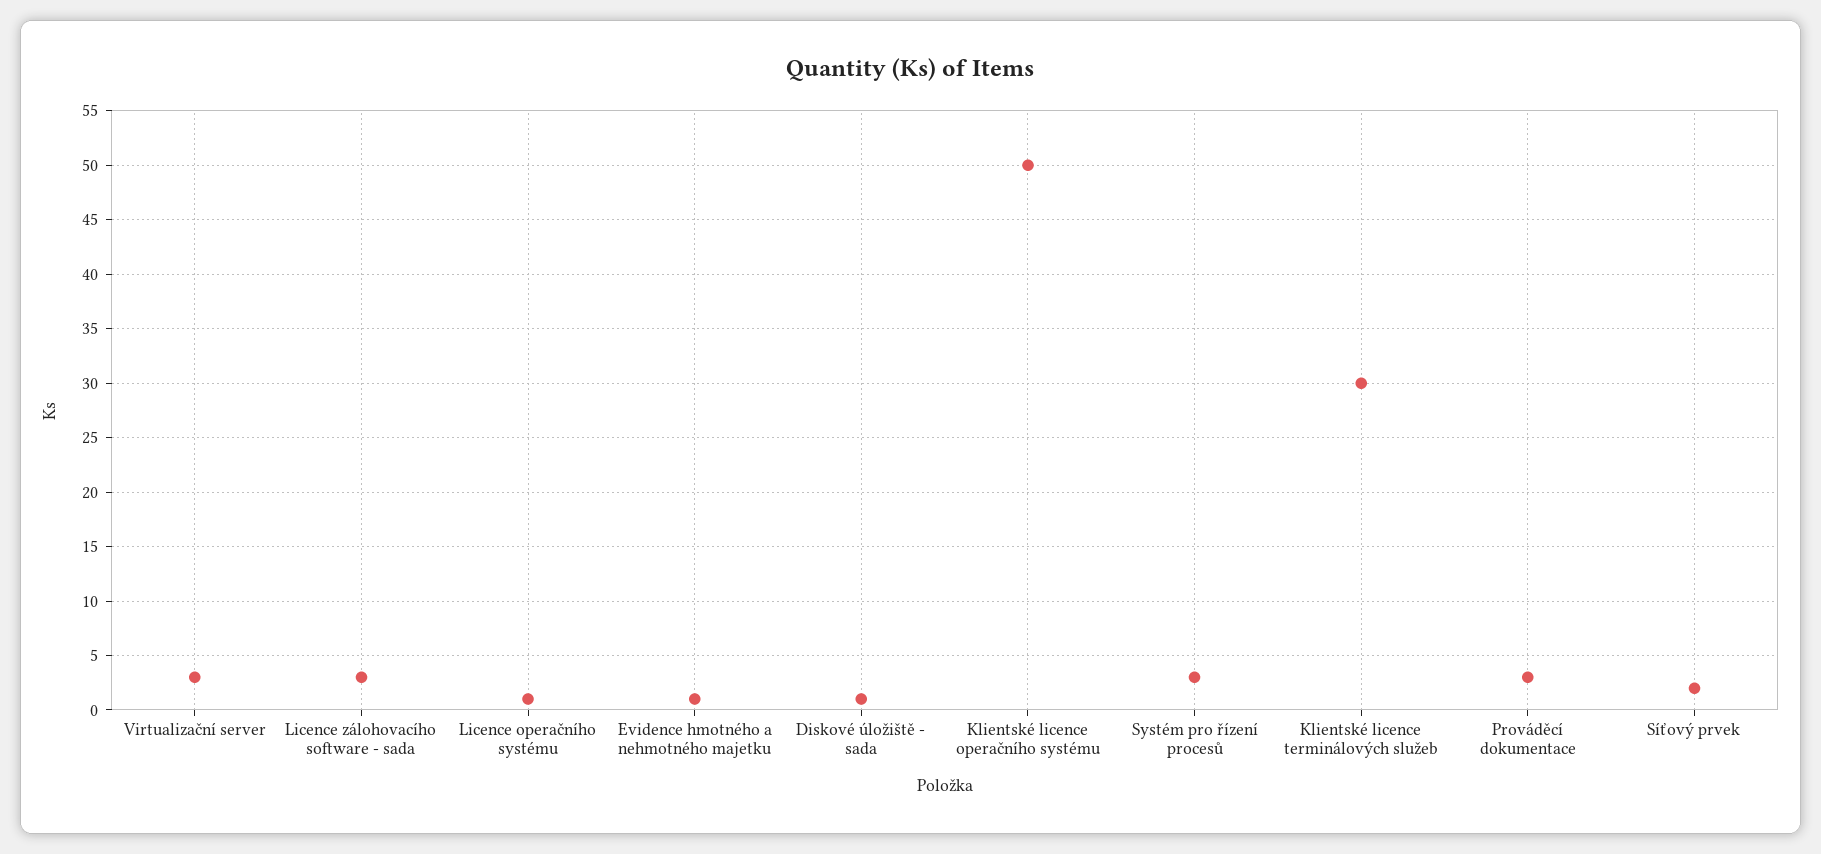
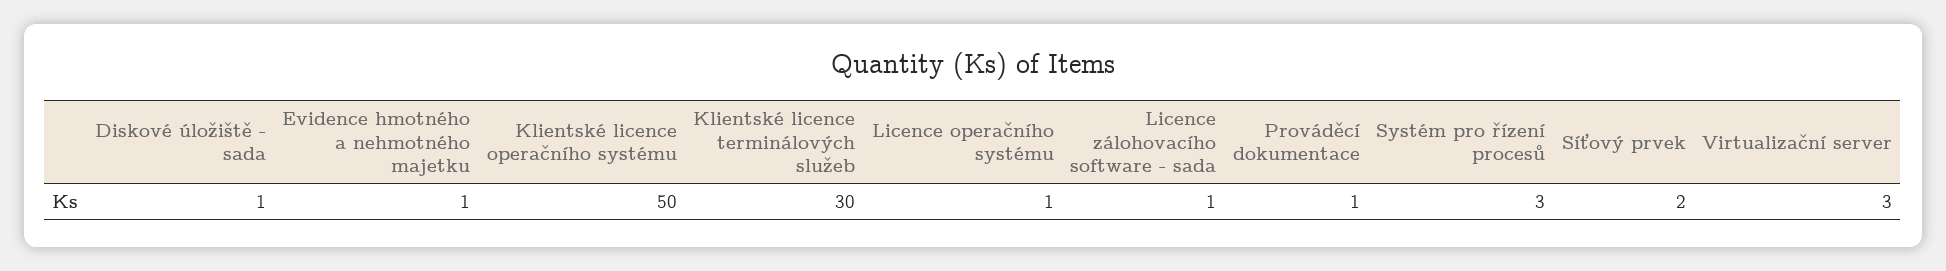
  {
    "Virtualizační server": 3,
-   "Licence zálohovacího software - sada": 3,
+   "Licence zálohovacího software - sada": 1,
    "Licence operačního systému": 1,
    "Evidence hmotného a nehmotného majetku": 1,
    "Diskové úložiště - sada": 1,
    "Klientské licence operačního systému": 50,
    "Systém pro řízení procesů": 3,
    "Klientské licence terminálových služeb": 30,
-   "Prováděcí dokumentace": 3,
+   "Prováděcí dokumentace": 1,
    "Síťový prvek": 2
  }

